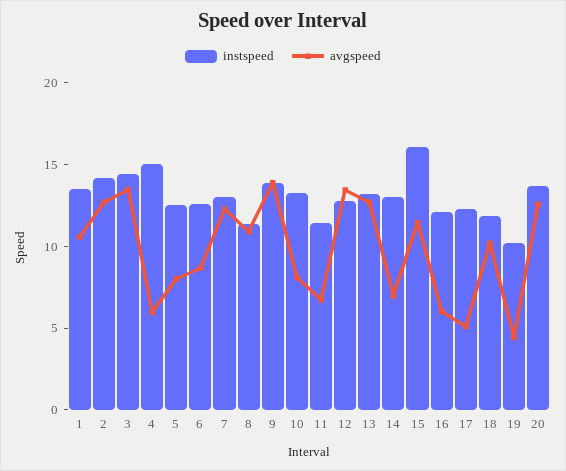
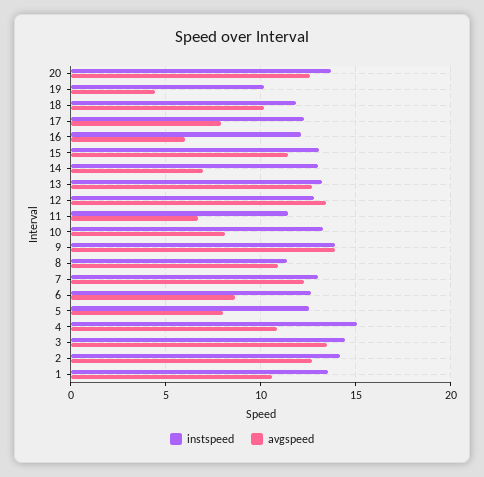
  {
    "instspeed": {
      "1": 13.5,
      "2": 14,
      "3": 14.5,
      "4": 15,
      "5": 12.5,
      "6": 12.5,
      "7": 13,
      "8": 11.5,
      "9": 14,
      "10": 13.5,
      "11": 11.5,
      "12": 13,
      "13": 13,
      "14": 13,
-     "15": 16,
+     "15": 13,
      "16": 12,
      "17": 12.5,
      "18": 12,
      "19": 10,
      "20": 13.5
    },
    "avgspeed": {
      "1": 10.5,
      "2": 12.5,
      "3": 13.5,
-     "4": 6,
+     "4": 11,
      "5": 8,
      "6": 8.5,
      "7": 12.5,
      "8": 11,
      "9": 14,
      "10": 8,
      "11": 6.5,
      "12": 13.5,
      "13": 12.5,
      "14": 7,
      "15": 11.5,
      "16": 6,
-     "17": 5,
+     "17": 8,
      "18": 10,
      "19": 4.5,
      "20": 12.5
    }
  }

